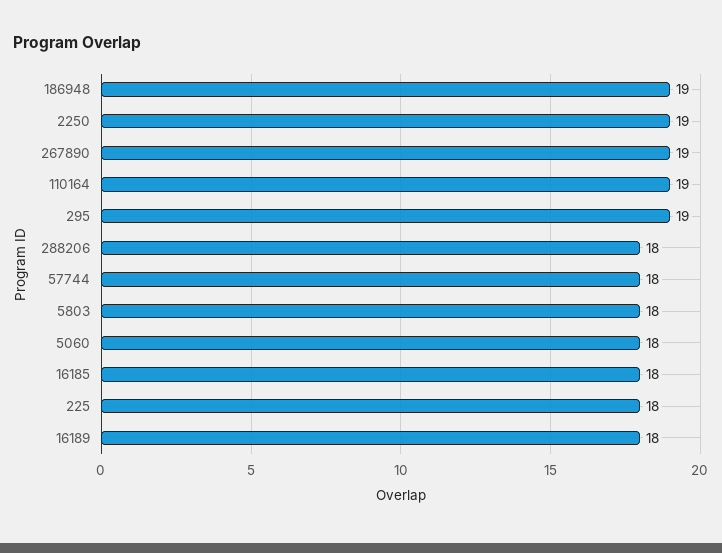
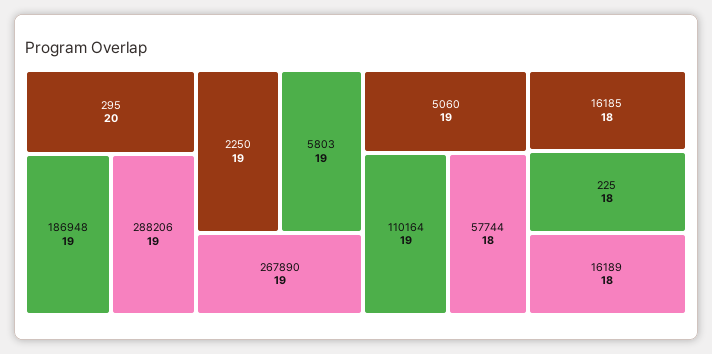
  {
    "186948": 19,
    "2250": 19,
    "267890": 19,
    "110164": 19,
-   "295": 19,
+   "295": 20,
-   "288206": 18,
+   "288206": 19,
    "57744": 18,
-   "5803": 18,
+   "5803": 19,
-   "5060": 18,
+   "5060": 19,
    "16185": 18,
    "225": 18,
    "16189": 18
  }

